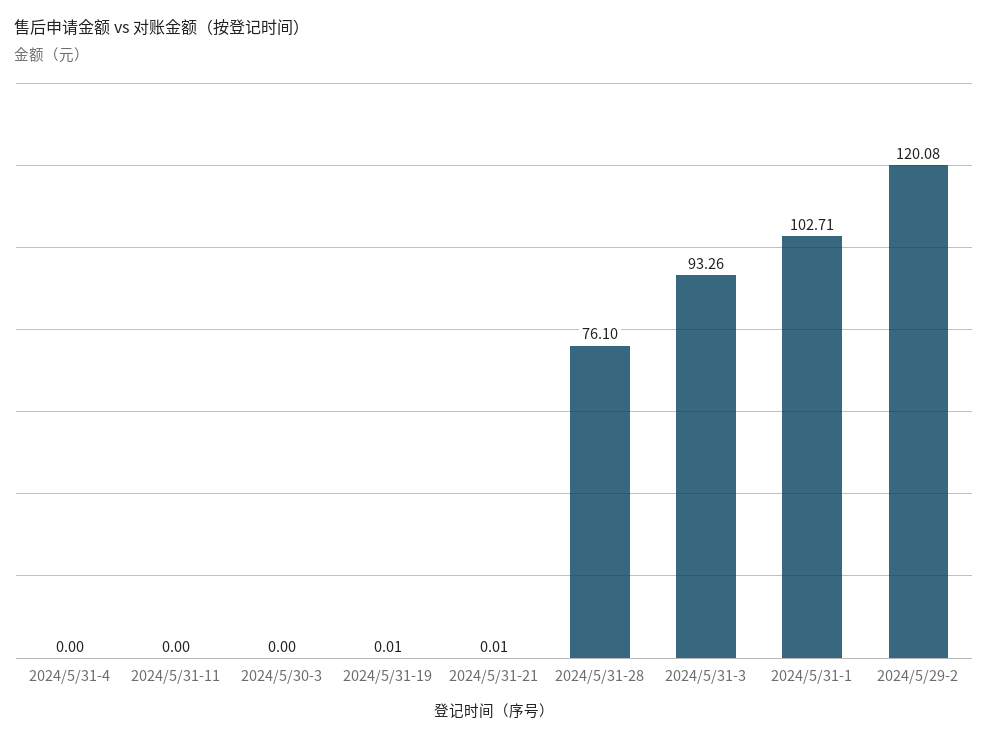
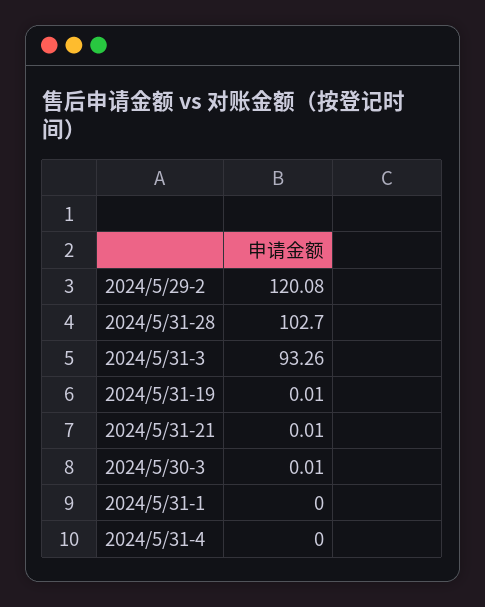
  {
    "2024/5/31-4": 0,
-   "2024/5/31-11": 0,
-   "2024/5/30-3": 0,
+   "2024/5/30-3": 0.01,
    "2024/5/31-19": 0.01,
    "2024/5/31-21": 0.01,
-   "2024/5/31-28": 76.1,
+   "2024/5/31-28": 102.7,
    "2024/5/31-3": 93.26,
-   "2024/5/31-1": 102.71,
+   "2024/5/31-1": 0,
    "2024/5/29-2": 120.08
  }

